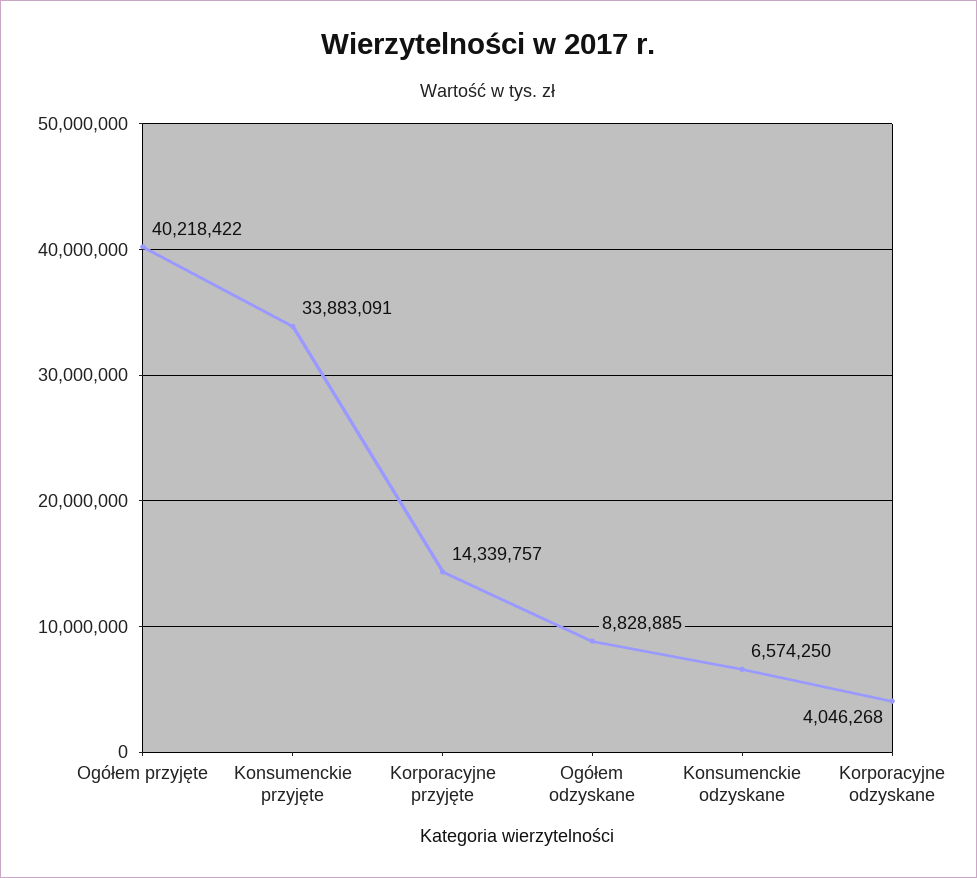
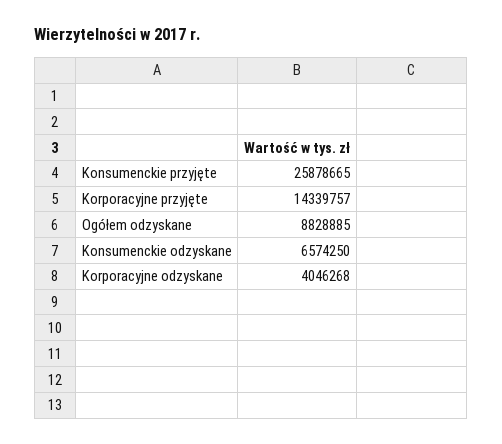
  {
-   "Ogółem przyjęte": 40218422,
-   "Konsumenckie przyjęte": 33883091,
+   "Konsumenckie przyjęte": 25878665,
    "Korporacyjne przyjęte": 14339757,
    "Ogółem odzyskane": 8828885,
    "Konsumenckie odzyskane": 6574250,
    "Korporacyjne odzyskane": 4046268
  }

